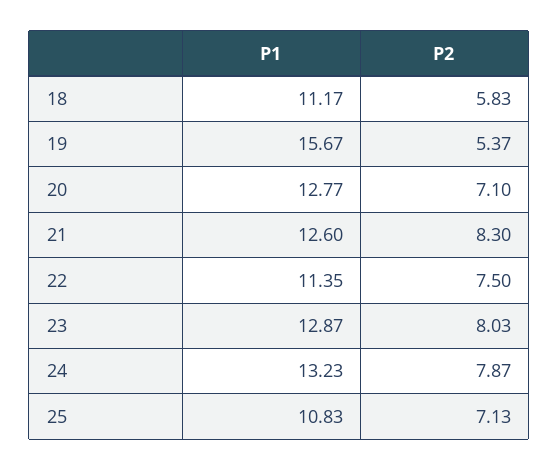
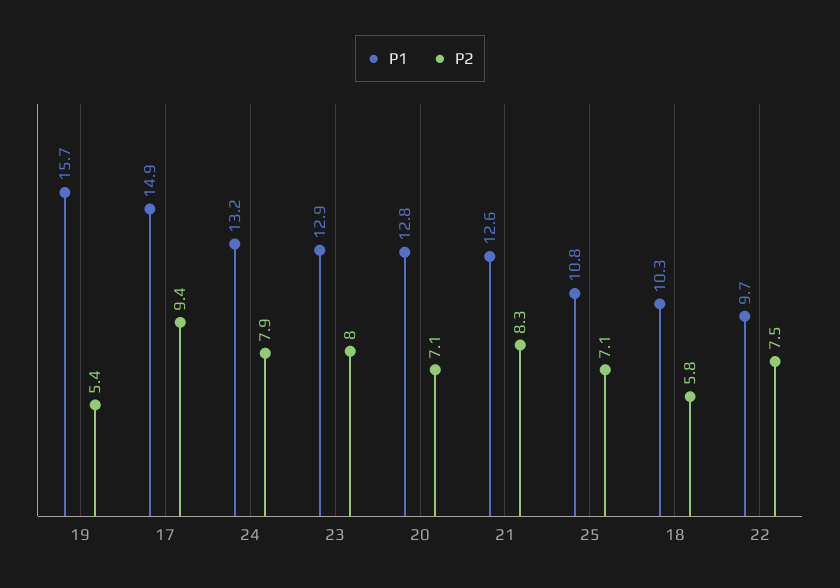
  {
    "P1": {
-     "18": 11.17,
+     "18": 10.3,
      "19": 15.67,
      "20": 12.77,
      "21": 12.6,
-     "22": 11.35,
+     "22": 9.7,
      "23": 12.87,
      "24": 13.23,
-     "25": 10.83
+     "25": 10.83,
+     "17": 14.9
    },
    "P2": {
      "18": 5.83,
      "19": 5.37,
      "20": 7.1,
      "21": 8.3,
      "22": 7.5,
      "23": 8.03,
      "24": 7.87,
-     "25": 7.13
+     "25": 7.13,
+     "17": 9.4
    }
  }

